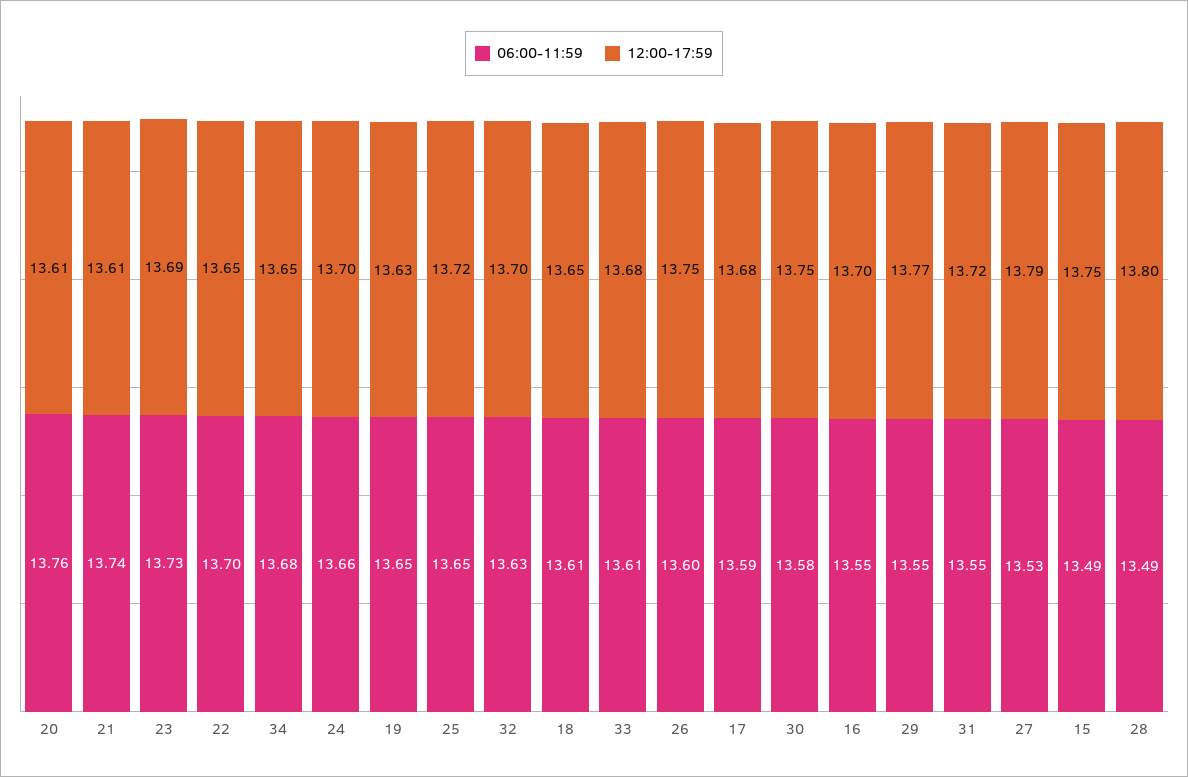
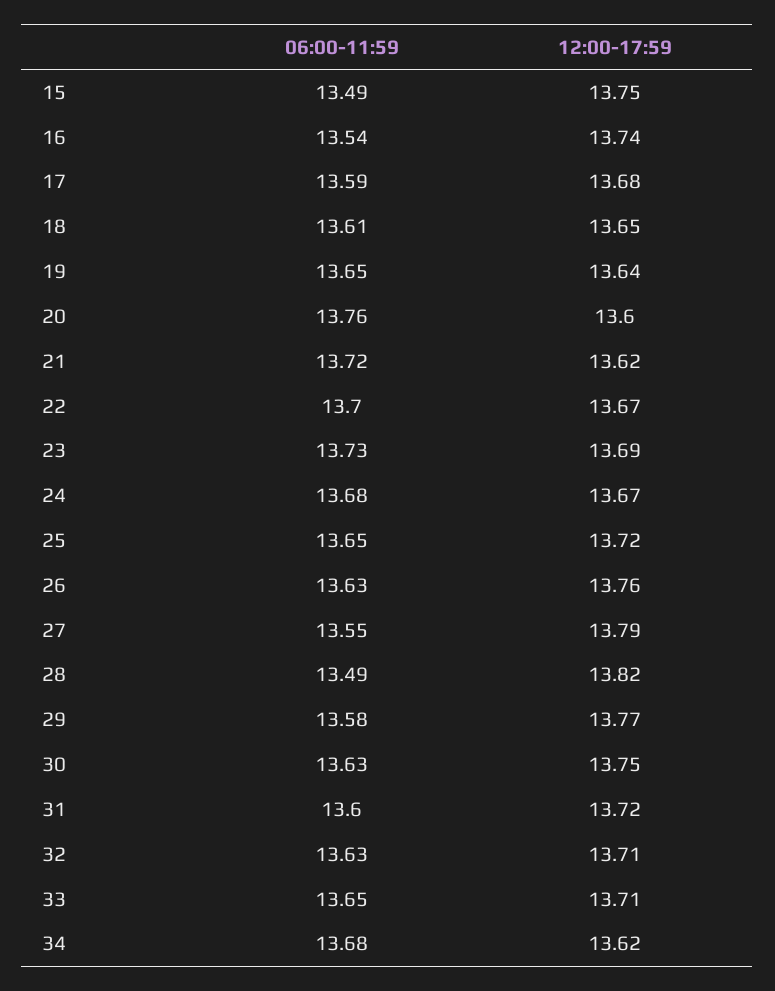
  {
    "06:00-11:59": {
      "20": 13.76,
-     "21": 13.74,
+     "21": 13.72,
      "23": 13.73,
      "22": 13.7,
      "34": 13.68,
-     "24": 13.66,
+     "24": 13.68,
      "19": 13.65,
      "25": 13.65,
      "32": 13.63,
      "18": 13.61,
-     "33": 13.61,
+     "33": 13.65,
-     "26": 13.6,
+     "26": 13.63,
      "17": 13.59,
-     "30": 13.58,
+     "30": 13.63,
-     "16": 13.55,
+     "16": 13.54,
-     "29": 13.55,
+     "29": 13.58,
-     "31": 13.55,
+     "31": 13.6,
-     "27": 13.53,
+     "27": 13.55,
      "15": 13.49,
      "28": 13.49
    },
    "12:00-17:59": {
-     "20": 13.61,
+     "20": 13.6,
-     "21": 13.61,
+     "21": 13.62,
      "23": 13.69,
-     "22": 13.65,
+     "22": 13.67,
-     "34": 13.65,
+     "34": 13.62,
-     "24": 13.7,
+     "24": 13.67,
-     "19": 13.63,
+     "19": 13.64,
      "25": 13.72,
-     "32": 13.7,
+     "32": 13.71,
      "18": 13.65,
-     "33": 13.68,
+     "33": 13.71,
-     "26": 13.75,
+     "26": 13.76,
      "17": 13.68,
      "30": 13.75,
-     "16": 13.7,
+     "16": 13.74,
      "29": 13.77,
      "31": 13.72,
      "27": 13.79,
      "15": 13.75,
-     "28": 13.8
+     "28": 13.82
    }
  }

